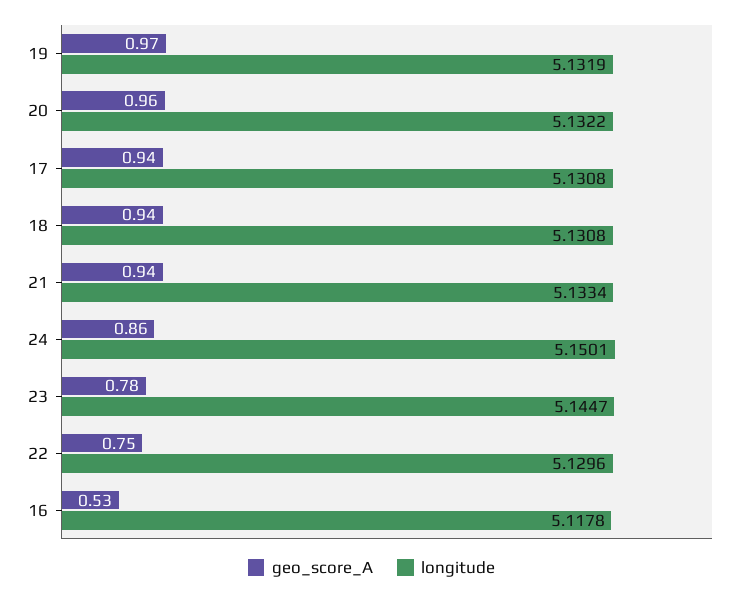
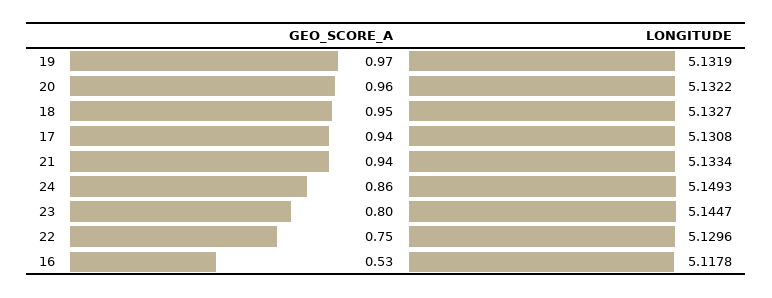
  {
    "geo_score_A": {
      "19": 0.97,
      "20": 0.96,
      "17": 0.94,
-     "18": 0.94,
+     "18": 0.95,
      "21": 0.94,
      "24": 0.86,
-     "23": 0.78,
+     "23": 0.8,
      "22": 0.75,
      "16": 0.53
    },
    "longitude": {
      "19": 5.1319,
      "20": 5.1322,
      "17": 5.1308,
-     "18": 5.1308,
+     "18": 5.1327,
      "21": 5.1334,
-     "24": 5.1501,
+     "24": 5.1493,
      "23": 5.1447,
      "22": 5.1296,
      "16": 5.1178
    }
  }

